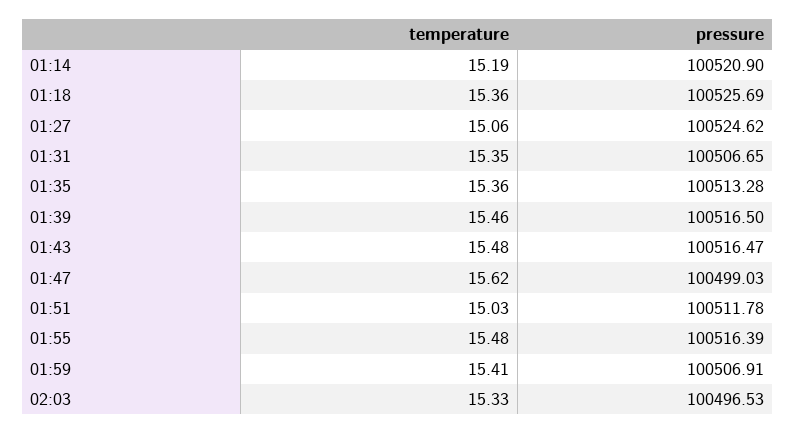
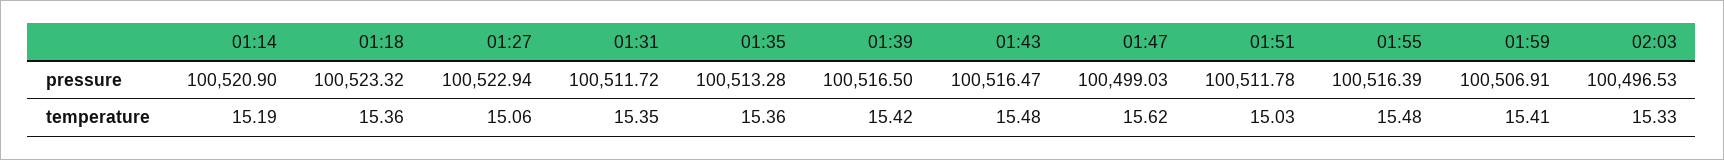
  {
    "temperature": {
      "01:14": 15.19,
      "01:18": 15.36,
      "01:27": 15.06,
      "01:31": 15.35,
      "01:35": 15.36,
-     "01:39": 15.46,
+     "01:39": 15.42,
      "01:43": 15.48,
      "01:47": 15.62,
      "01:51": 15.03,
      "01:55": 15.48,
      "01:59": 15.41,
      "02:03": 15.33
    },
    "pressure": {
      "01:14": 100520.9,
-     "01:18": 100525.69,
+     "01:18": 100523.32,
-     "01:27": 100524.62,
+     "01:27": 100522.94,
-     "01:31": 100506.65,
+     "01:31": 100511.72,
      "01:35": 100513.28,
      "01:39": 100516.5,
      "01:43": 100516.47,
      "01:47": 100499.03,
      "01:51": 100511.78,
      "01:55": 100516.39,
      "01:59": 100506.91,
      "02:03": 100496.53
    }
  }

